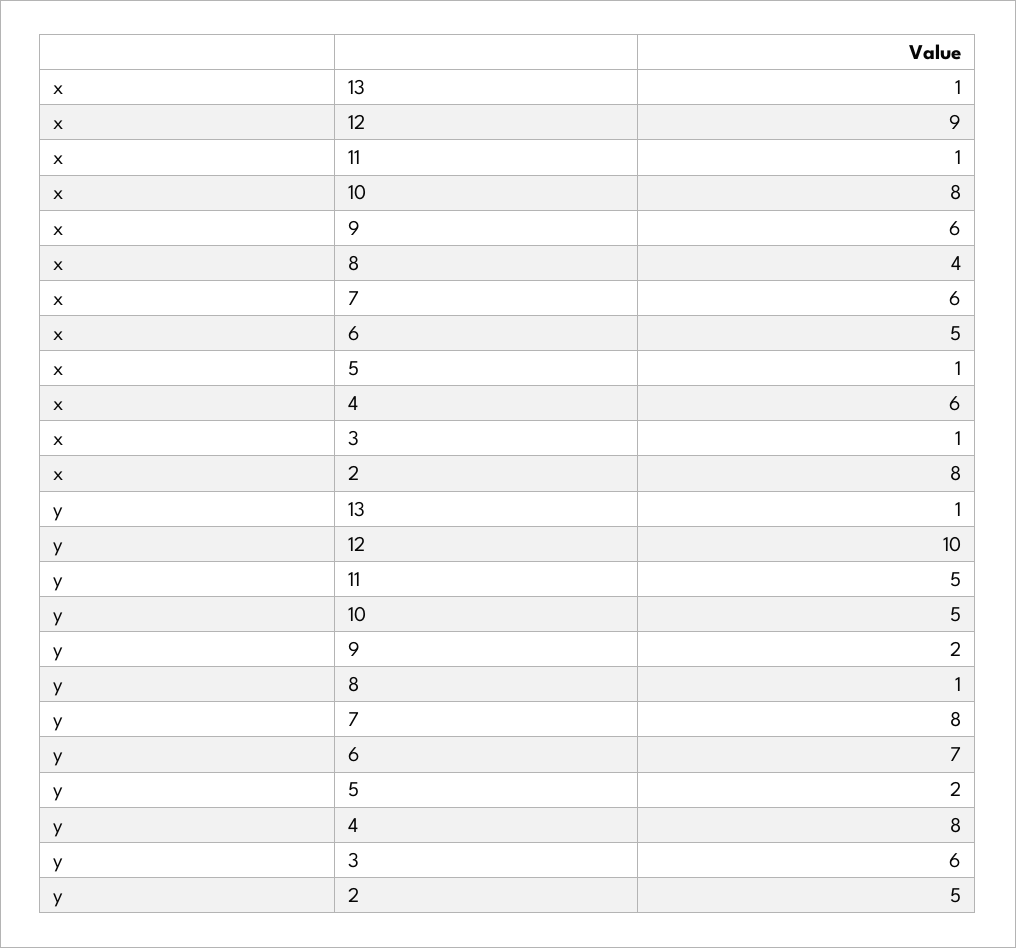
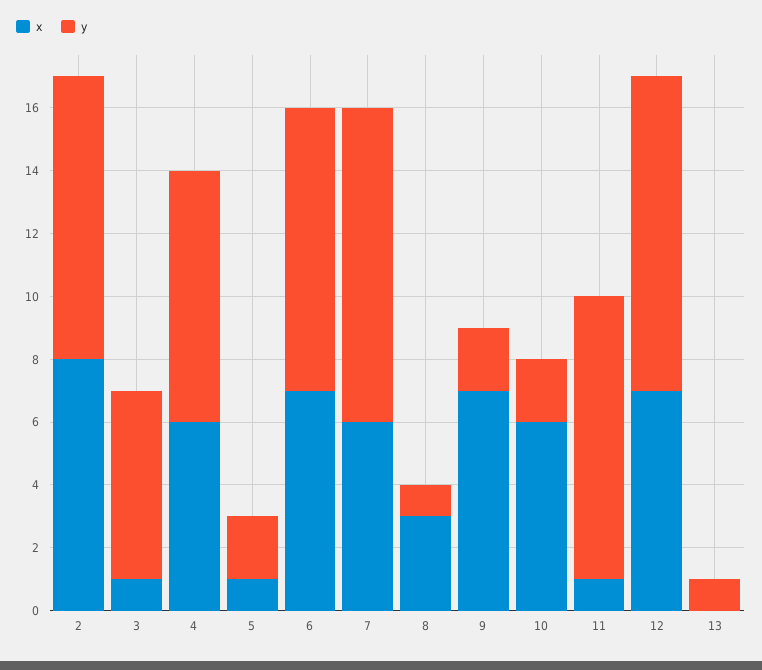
  {
    "x": {
-     "13": 1,
+     "13": 0,
-     "12": 9,
+     "12": 7,
      "11": 1,
-     "10": 8,
+     "10": 6,
-     "9": 6,
+     "9": 7,
-     "8": 4,
+     "8": 3,
      "7": 6,
-     "6": 5,
+     "6": 7,
      "5": 1,
      "4": 6,
      "3": 1,
      "2": 8
    },
    "y": {
      "13": 1,
      "12": 10,
-     "11": 5,
+     "11": 9,
-     "10": 5,
+     "10": 2,
      "9": 2,
      "8": 1,
-     "7": 8,
+     "7": 10,
-     "6": 7,
+     "6": 9,
      "5": 2,
      "4": 8,
      "3": 6,
-     "2": 5
+     "2": 9
    }
  }

